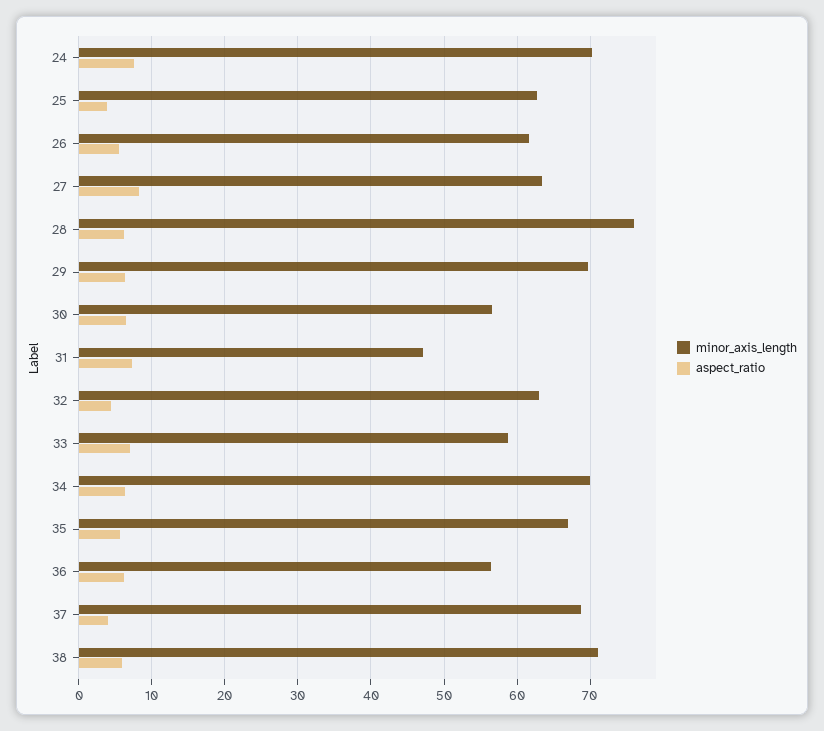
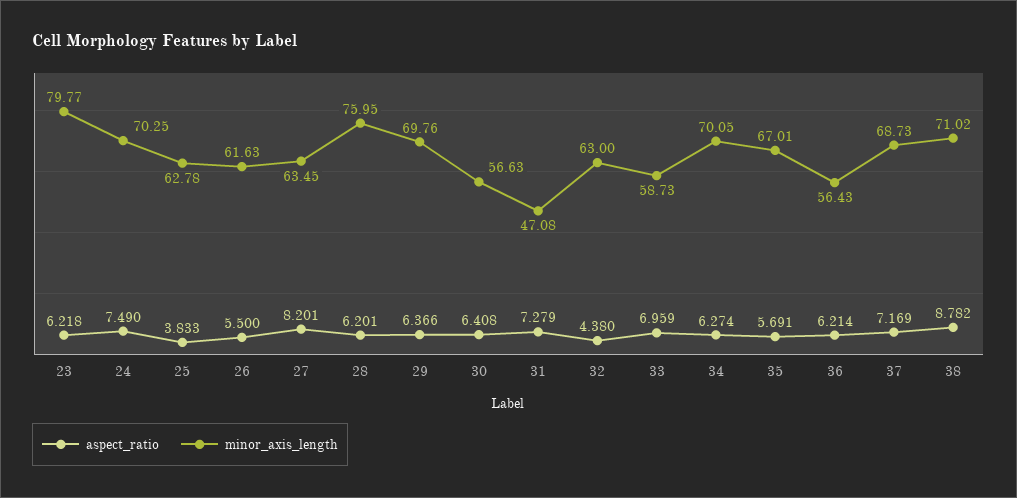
  {
    "minor_axis_length": {
      "24": 70.25,
      "25": 62.78,
      "26": 61.63,
      "27": 63.45,
      "28": 75.95,
      "29": 69.76,
      "30": 56.63,
      "31": 47.08,
      "32": 63,
      "33": 58.73,
      "34": 70.05,
      "35": 67.01,
      "36": 56.43,
      "37": 68.73,
-     "38": 71.02
+     "38": 71.02,
+     "23": 79.77
    },
    "aspect_ratio": {
      "24": 7.49,
      "25": 3.833,
      "26": 5.5,
      "27": 8.201,
      "28": 6.201,
      "29": 6.366,
      "30": 6.408,
      "31": 7.279,
      "32": 4.38,
      "33": 6.959,
      "34": 6.274,
      "35": 5.691,
      "36": 6.214,
-     "37": 4,
+     "37": 7.169,
-     "38": 6
+     "38": 8.782,
+     "23": 6.218
    }
  }

